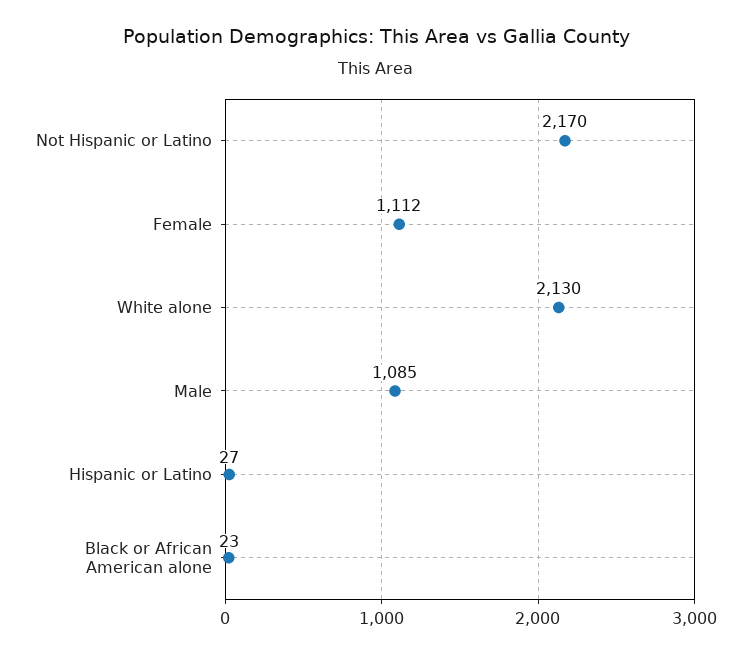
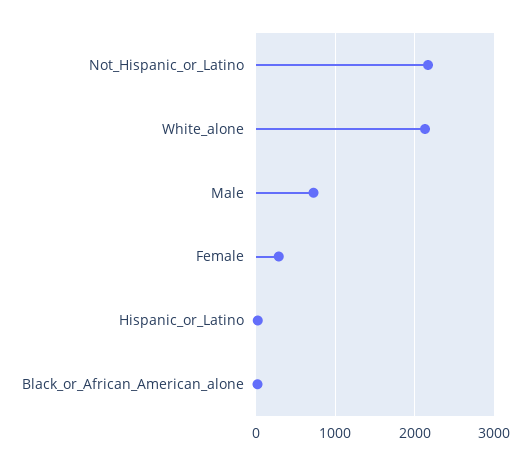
  {
    "Not Hispanic or Latino": 2170,
-   "Female": 1112,
+   "Female": 300,
    "White alone": 2130,
-   "Male": 1085,
+   "Male": 700,
    "Hispanic or Latino": 27,
    "Black or African American alone": 23
  }

